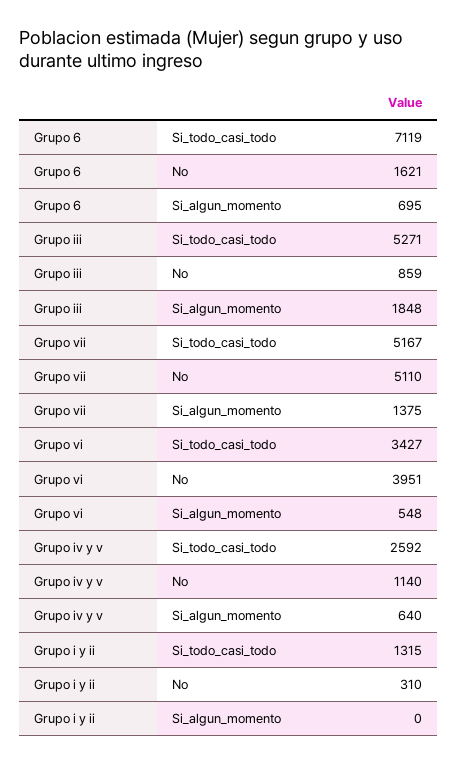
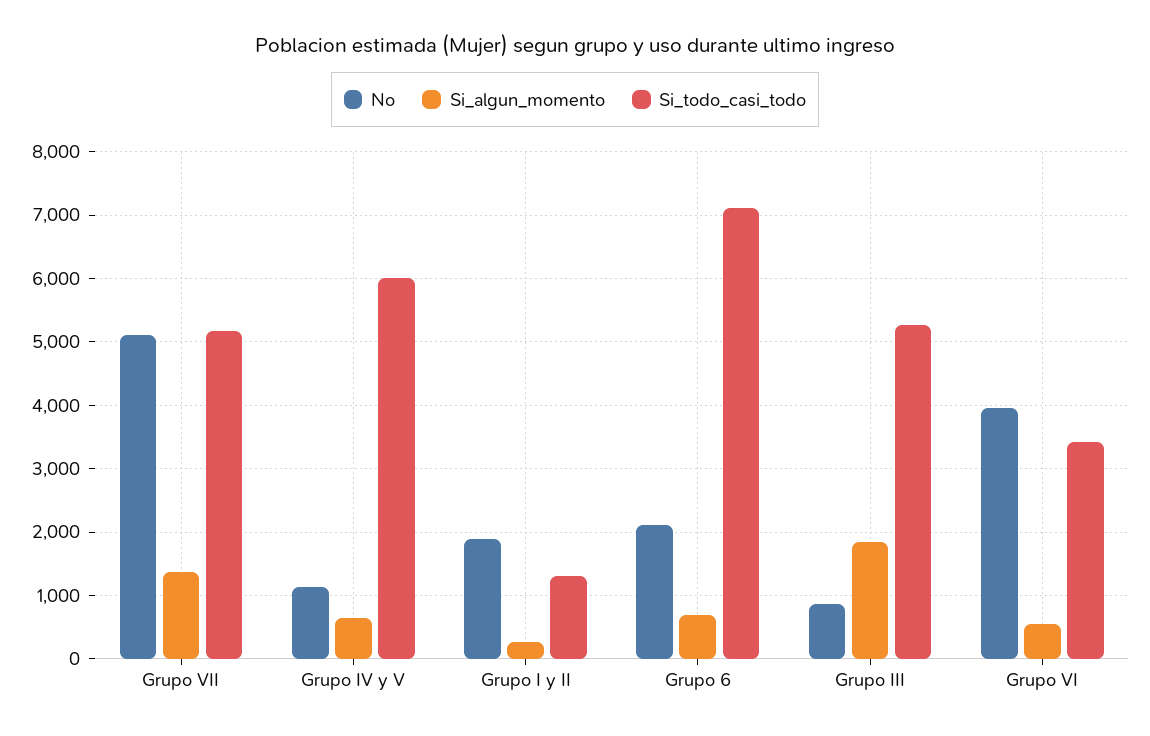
  {
    "Si_todo_casi_todo": {
      "Grupo 6": 7119,
      "Grupo iii": 5271,
      "Grupo vii": 5167,
      "Grupo vi": 3427,
-     "Grupo iv y v": 2592,
+     "Grupo iv y v": 6000,
      "Grupo i y ii": 1315
    },
    "No": {
-     "Grupo 6": 1621,
+     "Grupo 6": 2100,
      "Grupo iii": 859,
      "Grupo vii": 5110,
      "Grupo vi": 3951,
      "Grupo iv y v": 1140,
-     "Grupo i y ii": 310
+     "Grupo i y ii": 1900
    },
    "Si_algun_momento": {
      "Grupo 6": 695,
      "Grupo iii": 1848,
      "Grupo vii": 1375,
      "Grupo vi": 548,
      "Grupo iv y v": 640,
-     "Grupo i y ii": 0
+     "Grupo i y ii": 300
    }
  }

